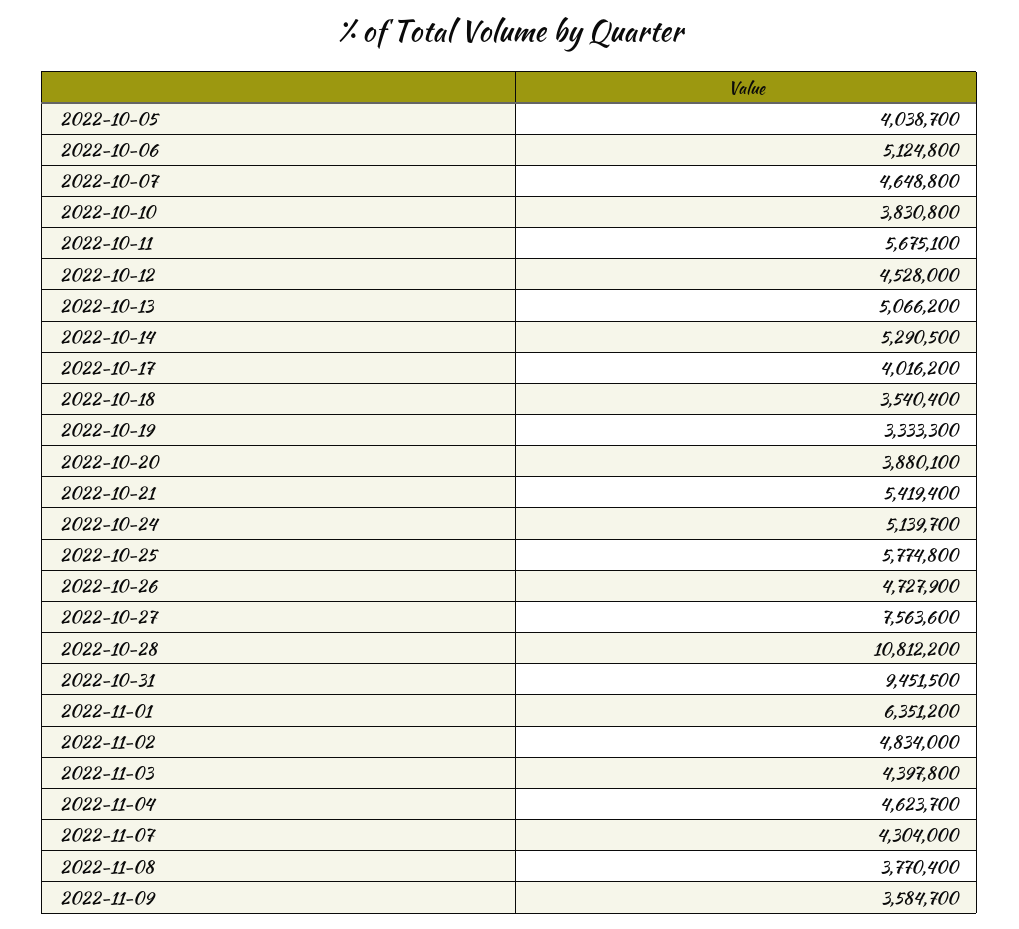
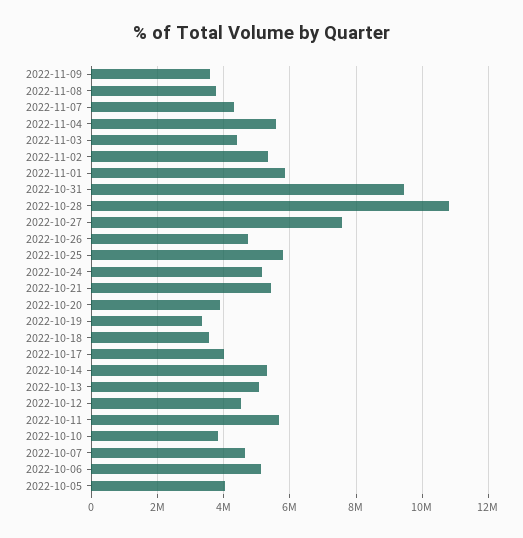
  {
    "2022-10-05": 4038700,
    "2022-10-06": 5124800,
    "2022-10-07": 4648800,
    "2022-10-10": 3830800,
    "2022-10-11": 5675100,
    "2022-10-12": 4528000,
    "2022-10-13": 5066200,
    "2022-10-14": 5290500,
    "2022-10-17": 4016200,
    "2022-10-18": 3540400,
    "2022-10-19": 3333300,
    "2022-10-20": 3880100,
    "2022-10-21": 5419400,
    "2022-10-24": 5139700,
    "2022-10-25": 5774800,
    "2022-10-26": 4727900,
    "2022-10-27": 7563600,
    "2022-10-28": 10812200,
    "2022-10-31": 9451500,
-   "2022-11-01": 6351200,
+   "2022-11-01": 5800000,
-   "2022-11-02": 4834000,
+   "2022-11-02": 5400000,
    "2022-11-03": 4397800,
-   "2022-11-04": 4623700,
+   "2022-11-04": 5600000,
    "2022-11-07": 4304000,
    "2022-11-08": 3770400,
    "2022-11-09": 3584700
  }

